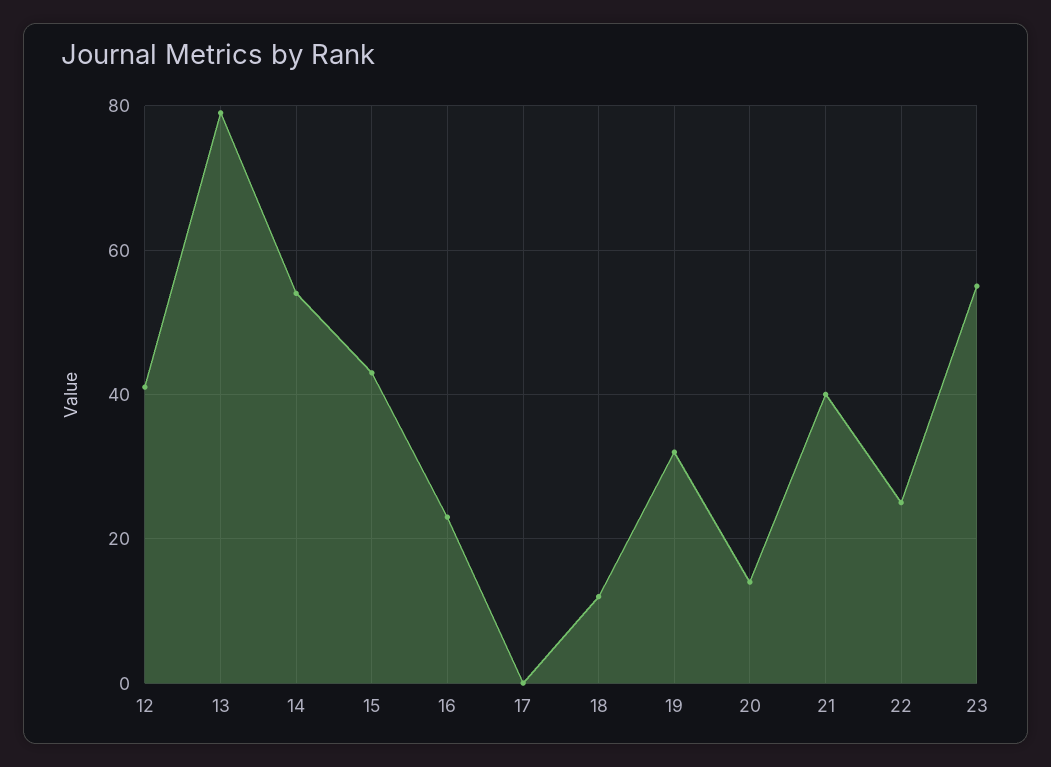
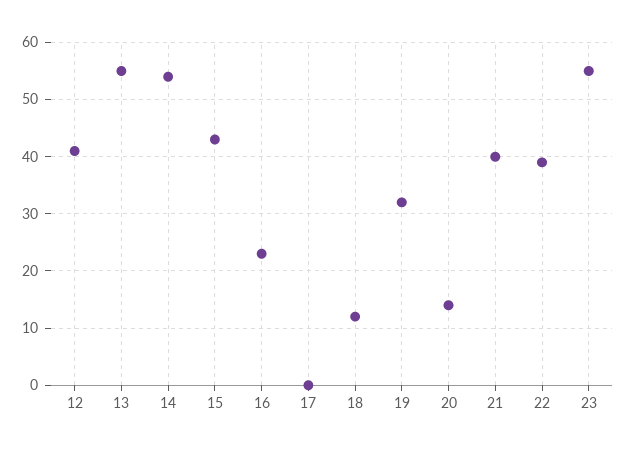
  {
    "12": 40,
-   "13": 80,
+   "13": 55,
    "14": 55,
    "15": 45,
    "16": 25,
    "17": 0,
    "18": 10,
    "19": 30,
    "20": 15,
    "21": 40,
-   "22": 25,
+   "22": 40,
    "23": 55
  }

